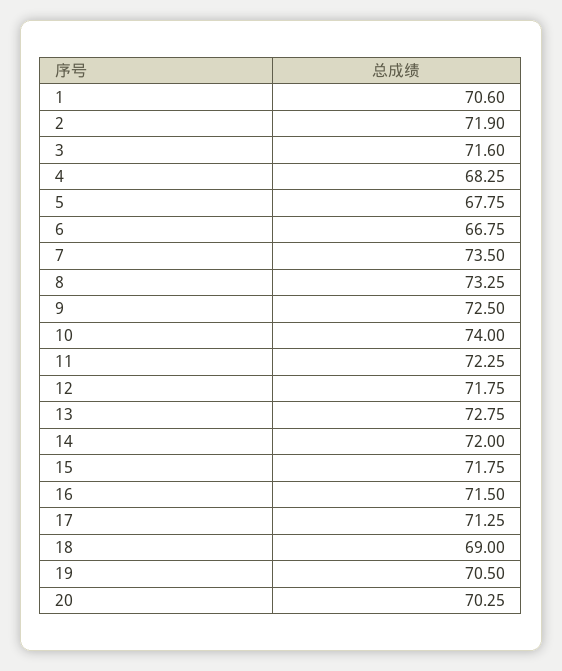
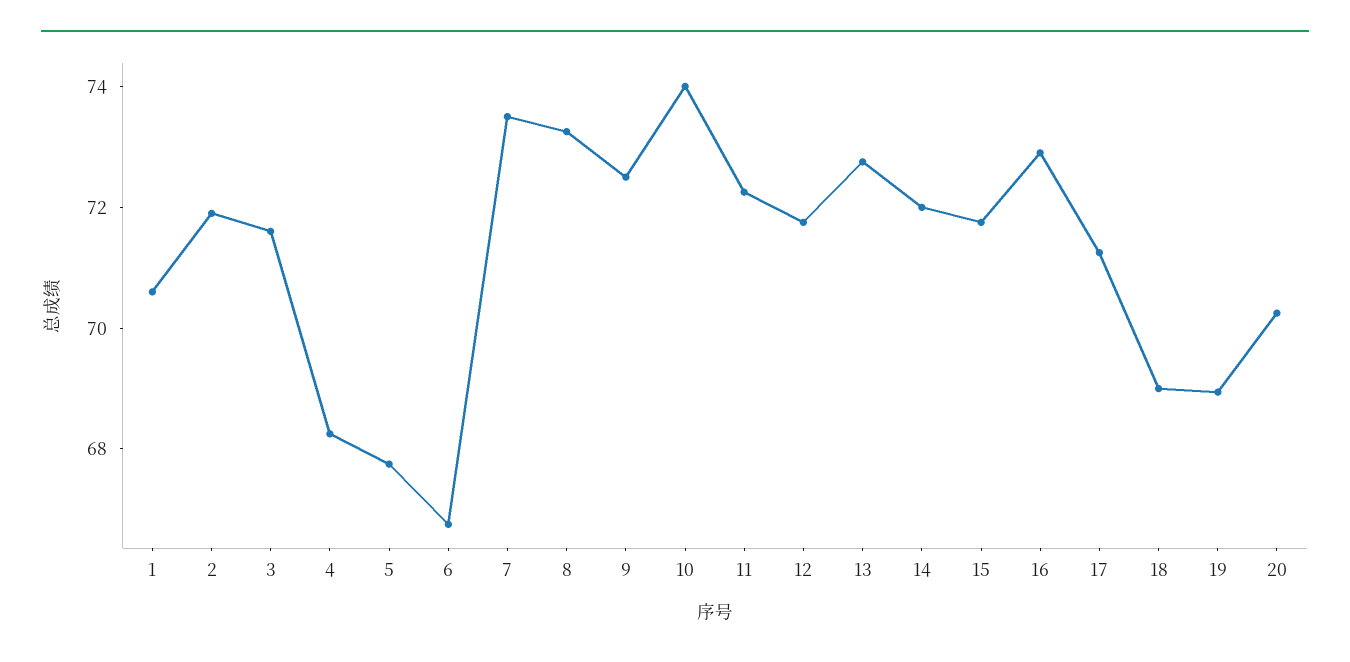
  {
    "1": 70.6,
    "2": 71.9,
    "3": 71.6,
    "4": 68.25,
    "5": 67.75,
    "6": 66.75,
    "7": 73.5,
    "8": 73.25,
    "9": 72.5,
    "10": 74,
    "11": 72.25,
    "12": 71.75,
    "13": 72.75,
    "14": 72,
    "15": 71.75,
-   "16": 71.5,
+   "16": 73,
    "17": 71.25,
    "18": 69,
-   "19": 70.5,
+   "19": 69,
    "20": 70.25
  }

